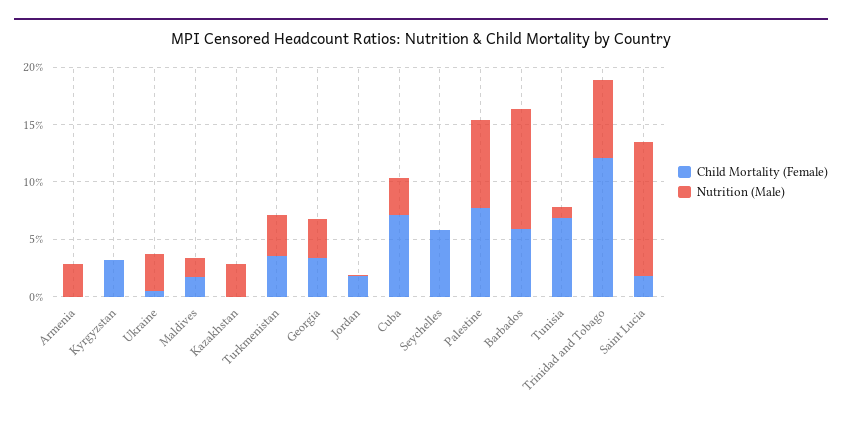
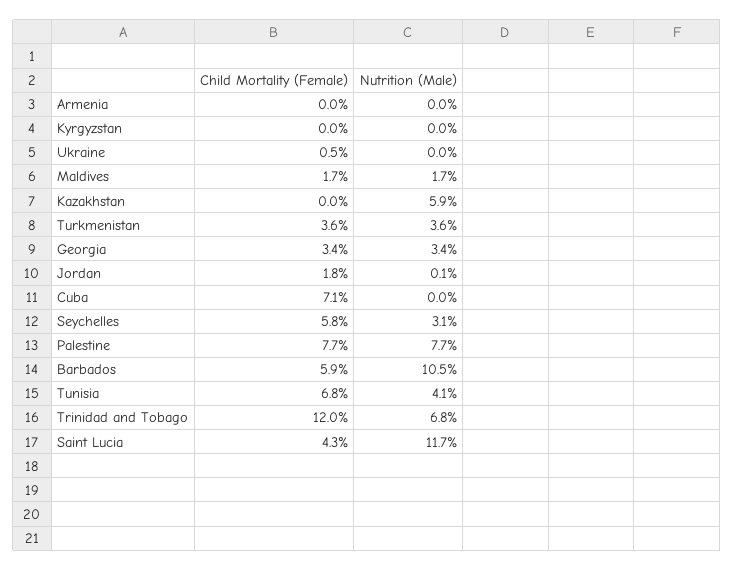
  {
    "Child Mortality (Female)": {
      "Armenia": 0,
-     "Kyrgyzstan": 3,
+     "Kyrgyzstan": 0,
      "Ukraine": 0.5,
      "Maldives": 1.7,
      "Kazakhstan": 0,
      "Turkmenistan": 3.6,
      "Georgia": 3.4,
      "Jordan": 1.8,
      "Cuba": 7.1,
      "Seychelles": 5.8,
      "Palestine": 7.7,
      "Barbados": 5.9,
      "Tunisia": 6.8,
      "Trinidad and Tobago": 12,
-     "Saint Lucia": 2
+     "Saint Lucia": 4.3
    },
    "Nutrition (Male)": {
-     "Armenia": 3,
+     "Armenia": 0,
      "Kyrgyzstan": 0,
-     "Ukraine": 3,
+     "Ukraine": 0,
      "Maldives": 1.7,
-     "Kazakhstan": 3,
+     "Kazakhstan": 5.9,
      "Turkmenistan": 3.6,
      "Georgia": 3.4,
      "Jordan": 0.1,
-     "Cuba": 3,
+     "Cuba": 0,
-     "Seychelles": 0,
+     "Seychelles": 3.1,
      "Palestine": 7.7,
      "Barbados": 10.5,
-     "Tunisia": 1,
+     "Tunisia": 4.1,
      "Trinidad and Tobago": 6.8,
      "Saint Lucia": 11.7
    }
  }

